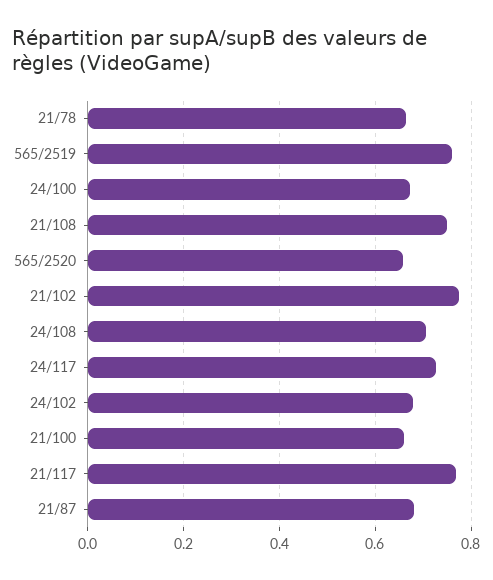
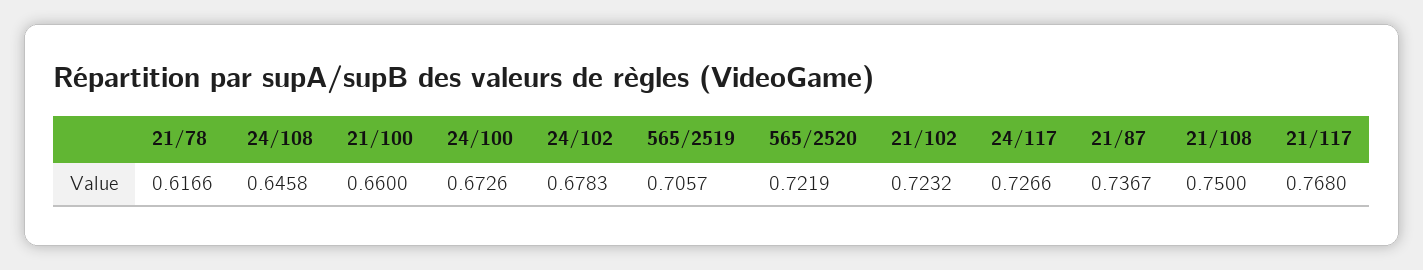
  {
-   "21/78": 0.66,
+   "21/78": 0.6166,
-   "565/2519": 0.76,
+   "565/2519": 0.7057,
    "24/100": 0.6726,
    "21/108": 0.75,
-   "565/2520": 0.66,
+   "565/2520": 0.7219,
-   "21/102": 0.78,
+   "21/102": 0.7232,
-   "24/108": 0.7,
+   "24/108": 0.6458,
    "24/117": 0.7266,
    "24/102": 0.6783,
    "21/100": 0.66,
    "21/117": 0.768,
-   "21/87": 0.68
+   "21/87": 0.7367
  }

